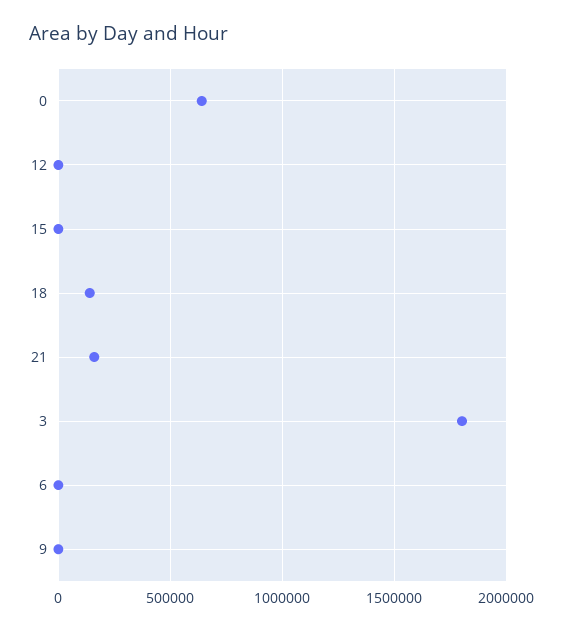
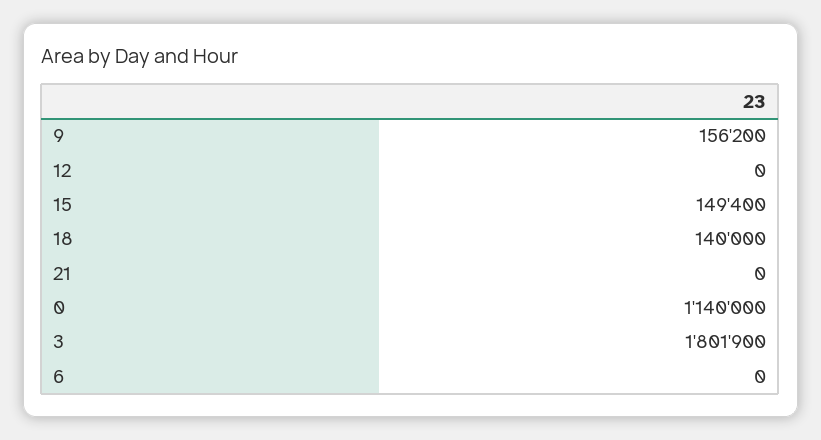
  {
-   "0": 650000,
+   "0": 1140000,
    "12": 0,
-   "15": 0,
+   "15": 149400,
    "18": 140000,
-   "21": 150000,
+   "21": 0,
    "3": 1801900,
    "6": 0,
-   "9": 0
+   "9": 156200
  }

